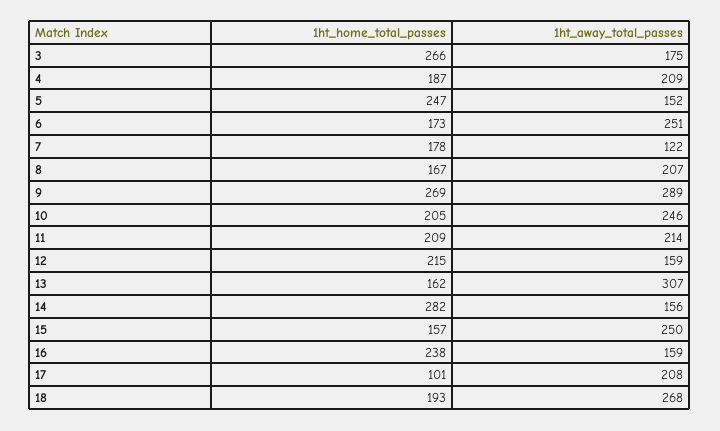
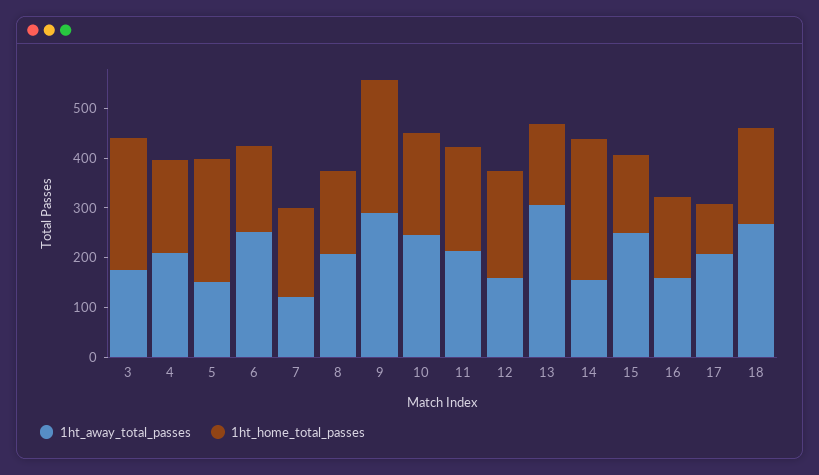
  {
    "1ht_home_total_passes": {
      "3": 266,
      "4": 187,
      "5": 247,
      "6": 173,
      "7": 178,
      "8": 167,
      "9": 269,
      "10": 205,
      "11": 209,
      "12": 215,
      "13": 162,
      "14": 282,
      "15": 157,
-     "16": 238,
+     "16": 160,
      "17": 101,
      "18": 193
    },
    "1ht_away_total_passes": {
      "3": 175,
      "4": 209,
      "5": 152,
      "6": 251,
      "7": 122,
      "8": 207,
      "9": 289,
      "10": 246,
      "11": 214,
      "12": 159,
      "13": 307,
      "14": 156,
      "15": 250,
      "16": 159,
      "17": 208,
      "18": 268
    }
  }

